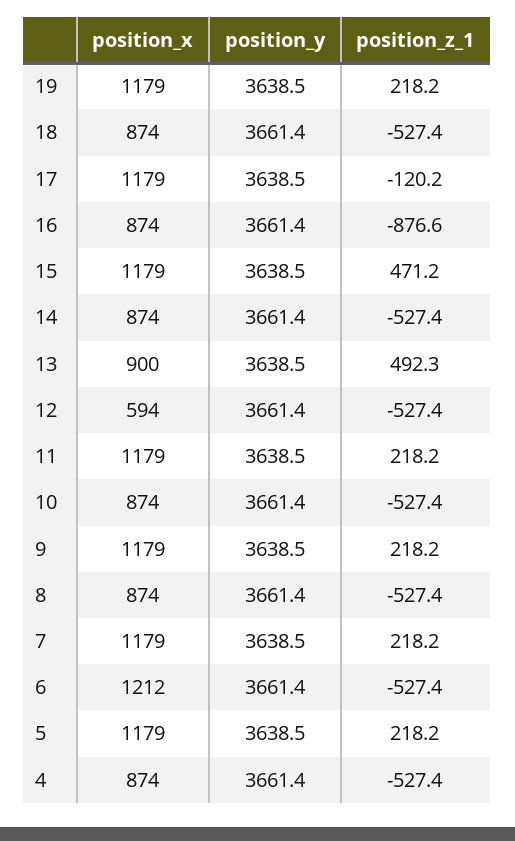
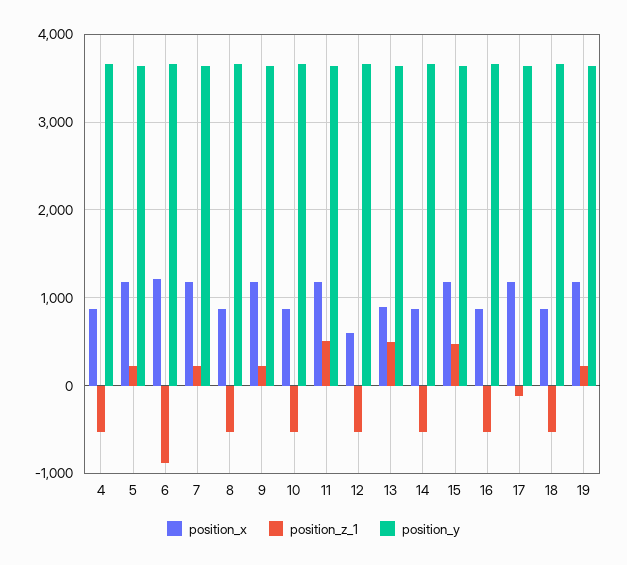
  {
    "position_x": {
      "19": 1179,
      "18": 874,
      "17": 1179,
      "16": 874,
      "15": 1179,
      "14": 874,
      "13": 900,
      "12": 594,
      "11": 1179,
      "10": 874,
      "9": 1179,
      "8": 874,
      "7": 1179,
      "6": 1212,
      "5": 1179,
      "4": 874
    },
    "position_y": {
      "19": 3638.5,
      "18": 3661.4,
      "17": 3638.5,
      "16": 3661.4,
      "15": 3638.5,
      "14": 3661.4,
      "13": 3638.5,
      "12": 3661.4,
      "11": 3638.5,
      "10": 3661.4,
      "9": 3638.5,
      "8": 3661.4,
      "7": 3638.5,
      "6": 3661.4,
      "5": 3638.5,
      "4": 3661.4
    },
    "position_z_1": {
      "19": 218.2,
      "18": -527.4,
      "17": -120.2,
-     "16": -876.6,
+     "16": -500,
      "15": 471.2,
      "14": -527.4,
      "13": 492.3,
      "12": -527.4,
-     "11": 218.2,
+     "11": 500,
      "10": -527.4,
      "9": 218.2,
      "8": -527.4,
      "7": 218.2,
-     "6": -527.4,
+     "6": -900,
      "5": 218.2,
      "4": -527.4
    }
  }

